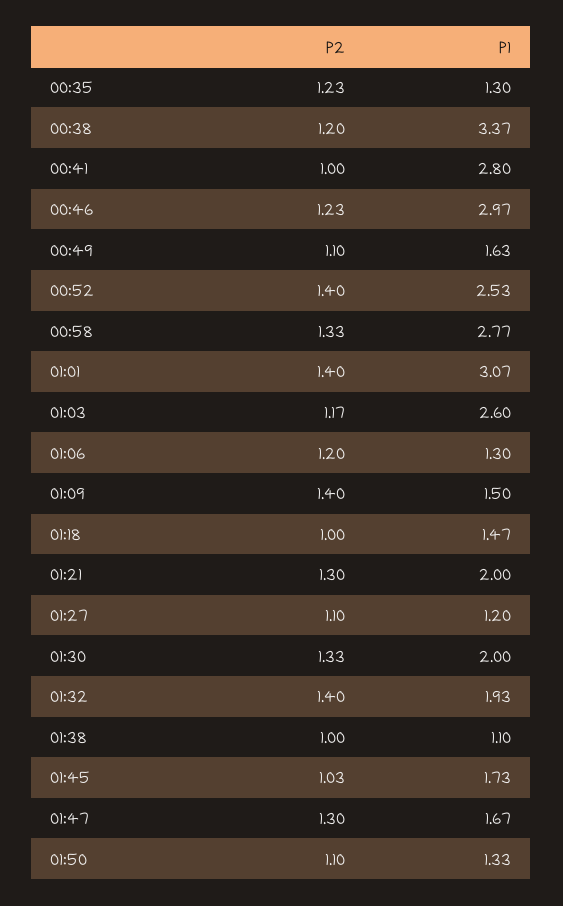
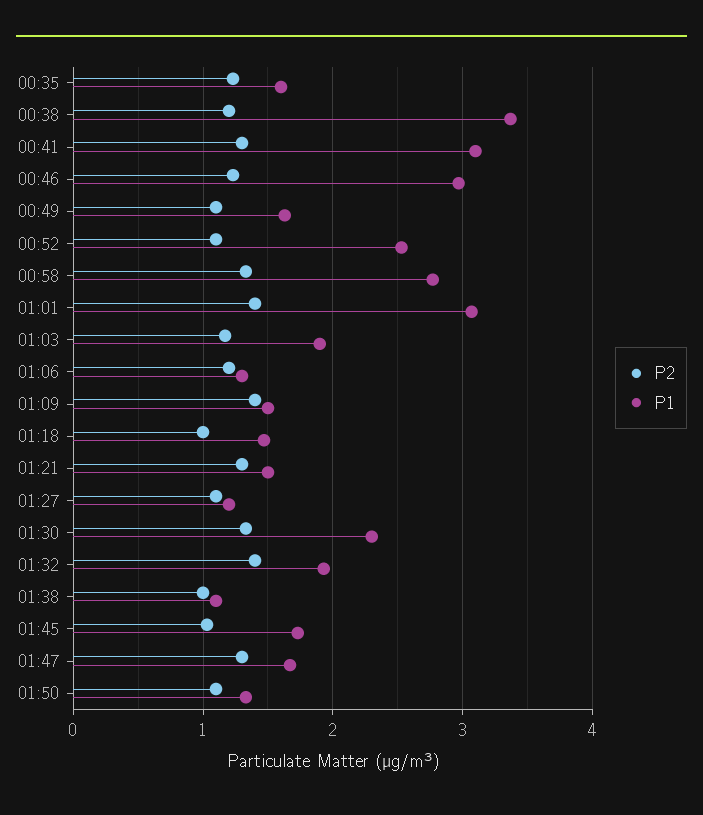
  {
    "P2": {
      "00:35": 1.23,
      "00:38": 1.2,
-     "00:41": 1,
+     "00:41": 1.3,
      "00:46": 1.23,
      "00:49": 1.1,
-     "00:52": 1.4,
+     "00:52": 1.1,
      "00:58": 1.33,
      "01:01": 1.4,
      "01:03": 1.17,
      "01:06": 1.2,
      "01:09": 1.4,
      "01:18": 1,
      "01:21": 1.3,
      "01:27": 1.1,
      "01:30": 1.33,
      "01:32": 1.4,
      "01:38": 1,
      "01:45": 1.03,
      "01:47": 1.3,
      "01:50": 1.1
    },
    "P1": {
-     "00:35": 1.3,
+     "00:35": 1.6,
      "00:38": 3.37,
-     "00:41": 2.8,
+     "00:41": 3.1,
      "00:46": 2.97,
      "00:49": 1.63,
      "00:52": 2.53,
      "00:58": 2.77,
      "01:01": 3.07,
-     "01:03": 2.6,
+     "01:03": 1.9,
      "01:06": 1.3,
      "01:09": 1.5,
      "01:18": 1.47,
-     "01:21": 2,
+     "01:21": 1.5,
      "01:27": 1.2,
-     "01:30": 2,
+     "01:30": 2.3,
      "01:32": 1.93,
      "01:38": 1.1,
      "01:45": 1.73,
      "01:47": 1.67,
      "01:50": 1.33
    }
  }

